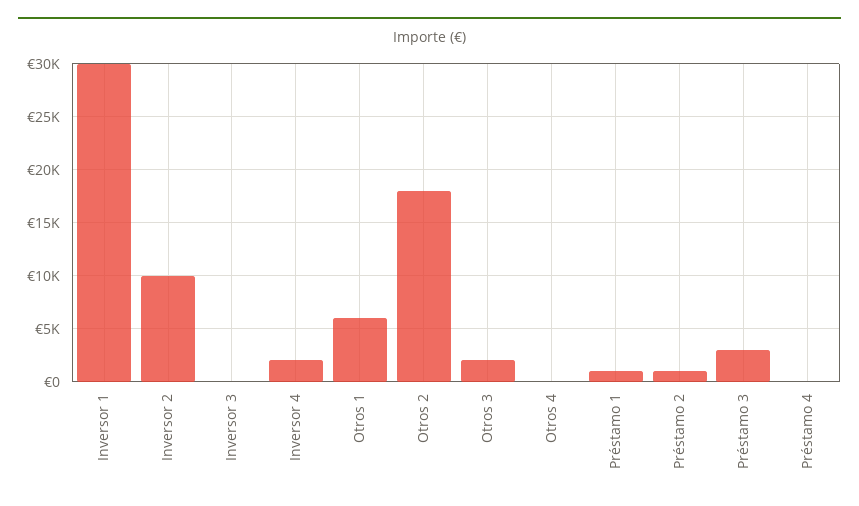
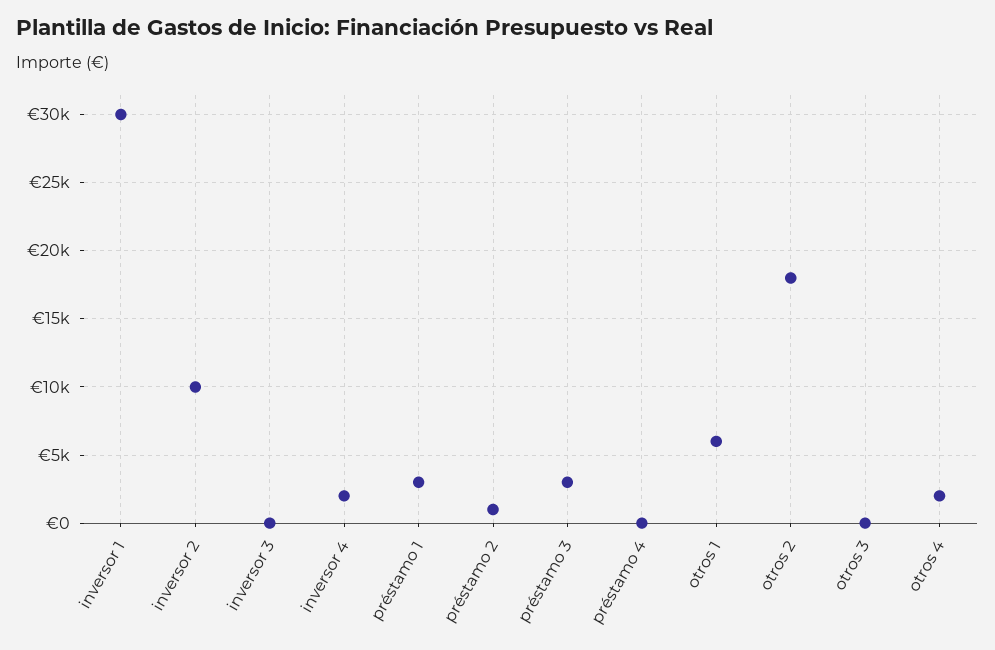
  {
    "Inversor 1": 30000,
    "Inversor 2": 10000,
    "Inversor 3": 0,
    "Inversor 4": 2000,
    "Otros 1": 6000,
    "Otros 2": 18000,
-   "Otros 3": 2000,
+   "Otros 3": 0,
-   "Otros 4": 0,
+   "Otros 4": 2000,
-   "Préstamo 1": 1000,
+   "Préstamo 1": 3000,
    "Préstamo 2": 1000,
    "Préstamo 3": 3000,
    "Préstamo 4": 0
  }

